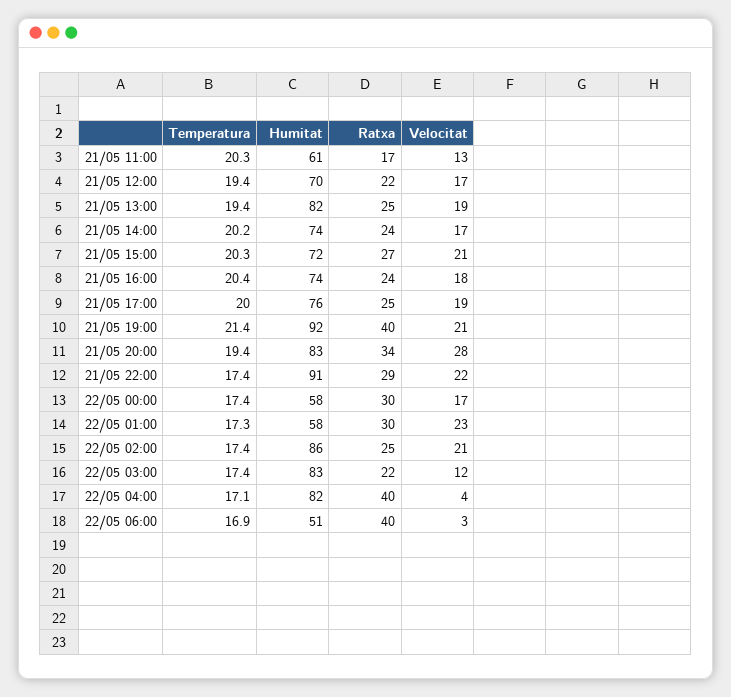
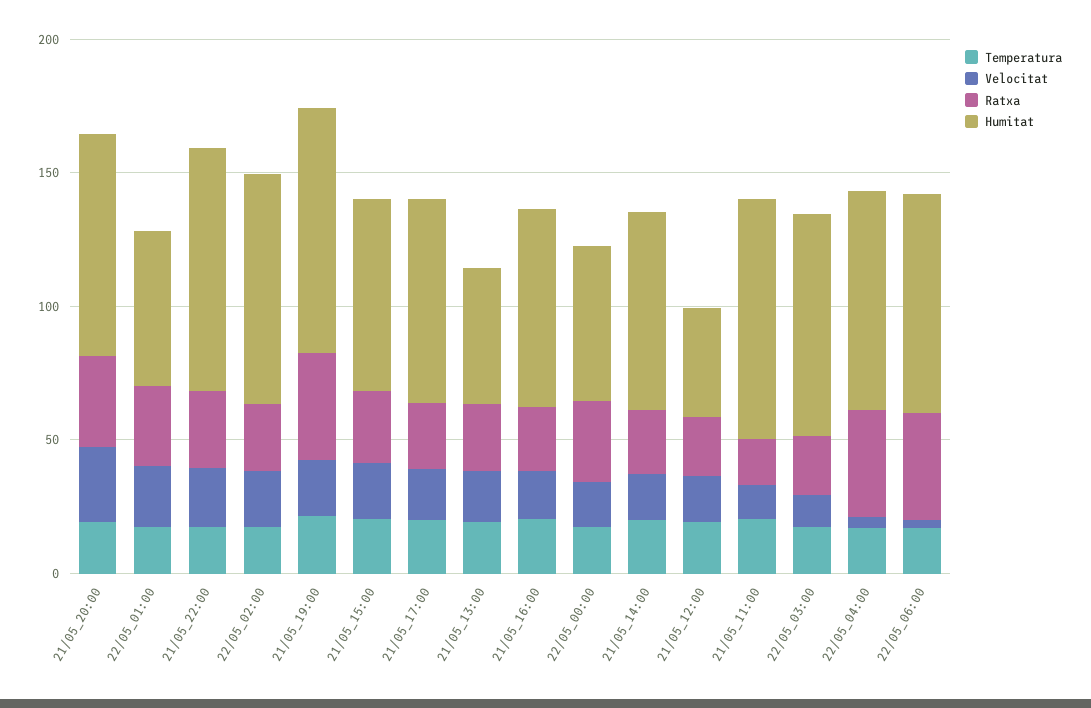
  {
    "Temperatura": {
      "21/05 11:00": 20.3,
      "21/05 12:00": 19.4,
      "21/05 13:00": 19.4,
      "21/05 14:00": 20.2,
      "21/05 15:00": 20.3,
      "21/05 16:00": 20.4,
      "21/05 17:00": 20,
      "21/05 19:00": 21.4,
      "21/05 20:00": 19.4,
      "21/05 22:00": 17.4,
      "22/05 00:00": 17.4,
      "22/05 01:00": 17.3,
      "22/05 02:00": 17.4,
      "22/05 03:00": 17.4,
      "22/05 04:00": 17.1,
      "22/05 06:00": 16.9
    },
    "Humitat": {
-     "21/05 11:00": 61,
+     "21/05 11:00": 90,
-     "21/05 12:00": 70,
+     "21/05 12:00": 40,
-     "21/05 13:00": 82,
+     "21/05 13:00": 50,
      "21/05 14:00": 74,
      "21/05 15:00": 72,
      "21/05 16:00": 74,
      "21/05 17:00": 76,
      "21/05 19:00": 92,
      "21/05 20:00": 83,
      "21/05 22:00": 91,
      "22/05 00:00": 58,
      "22/05 01:00": 58,
      "22/05 02:00": 86,
      "22/05 03:00": 83,
      "22/05 04:00": 82,
-     "22/05 06:00": 51
+     "22/05 06:00": 80
    },
    "Ratxa": {
      "21/05 11:00": 17,
      "21/05 12:00": 22,
      "21/05 13:00": 25,
      "21/05 14:00": 24,
      "21/05 15:00": 27,
      "21/05 16:00": 24,
      "21/05 17:00": 25,
      "21/05 19:00": 40,
      "21/05 20:00": 34,
      "21/05 22:00": 29,
      "22/05 00:00": 30,
      "22/05 01:00": 30,
      "22/05 02:00": 25,
      "22/05 03:00": 22,
      "22/05 04:00": 40,
      "22/05 06:00": 40
    },
    "Velocitat": {
      "21/05 11:00": 13,
      "21/05 12:00": 17,
      "21/05 13:00": 19,
      "21/05 14:00": 17,
      "21/05 15:00": 21,
      "21/05 16:00": 18,
      "21/05 17:00": 19,
      "21/05 19:00": 21,
      "21/05 20:00": 28,
      "21/05 22:00": 22,
      "22/05 00:00": 17,
      "22/05 01:00": 23,
      "22/05 02:00": 21,
      "22/05 03:00": 12,
      "22/05 04:00": 4,
      "22/05 06:00": 3
    }
  }

